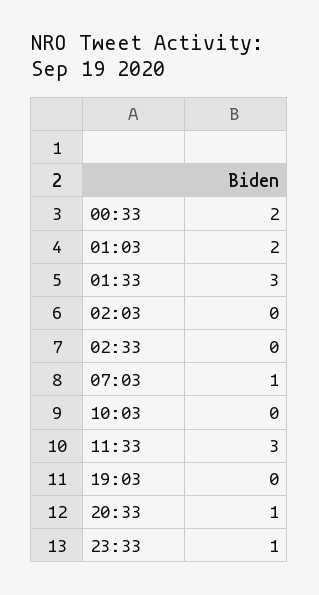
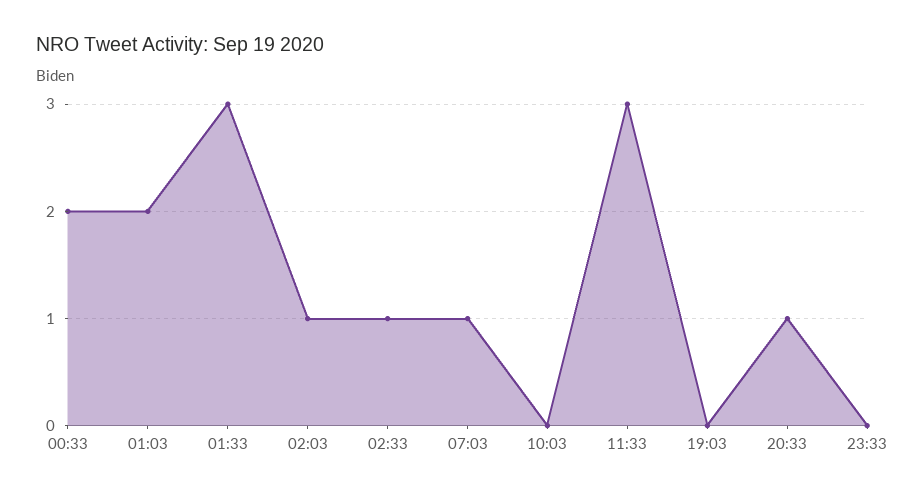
  {
    "00:33": 2,
    "01:03": 2,
    "01:33": 3,
-   "02:03": 0,
+   "02:03": 1,
-   "02:33": 0,
+   "02:33": 1,
    "07:03": 1,
    "10:03": 0,
    "11:33": 3,
    "19:03": 0,
    "20:33": 1,
-   "23:33": 1
+   "23:33": 0
  }

